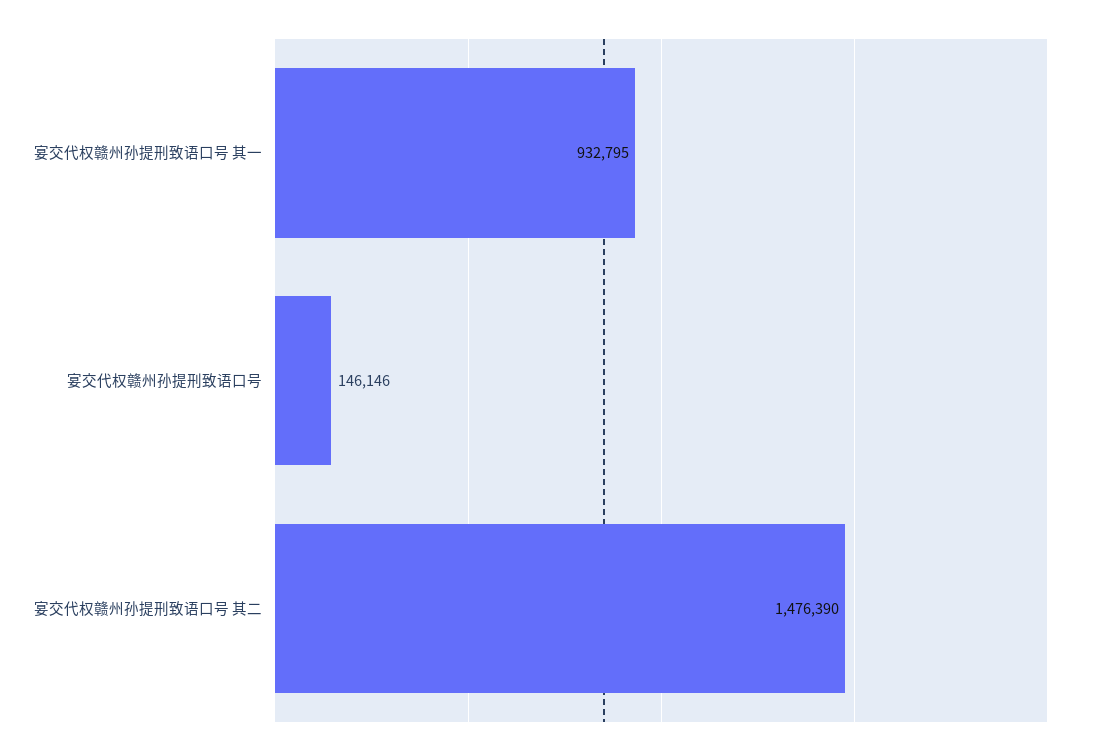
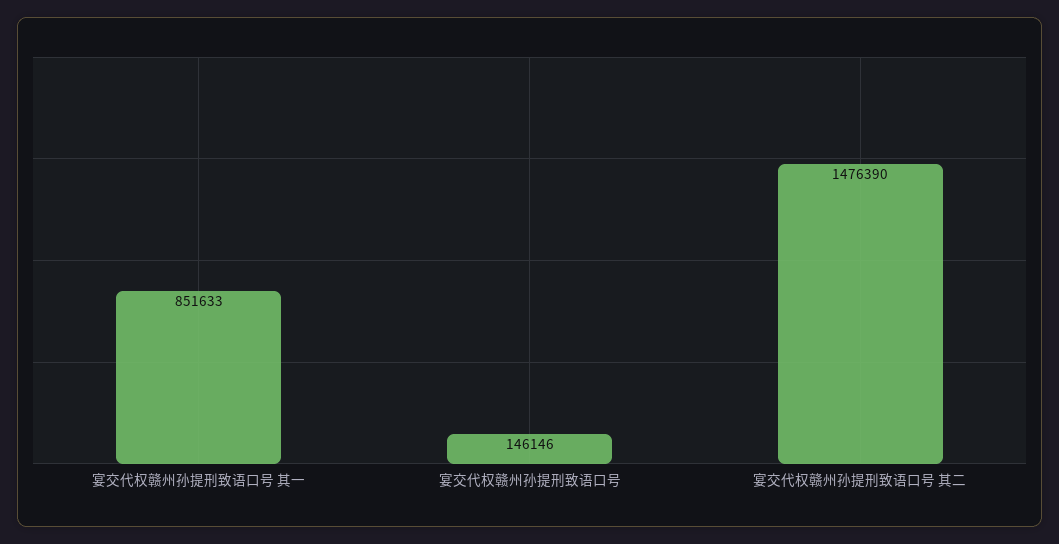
  {
-   "宴交代权赣州孙提刑致语口号 其一": 932795,
+   "宴交代权赣州孙提刑致语口号 其一": 851633,
    "宴交代权赣州孙提刑致语口号": 146146,
    "宴交代权赣州孙提刑致语口号 其二": 1476390
  }

